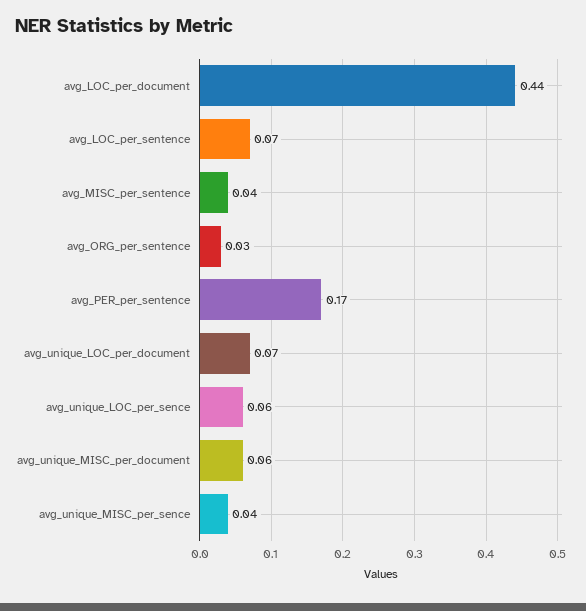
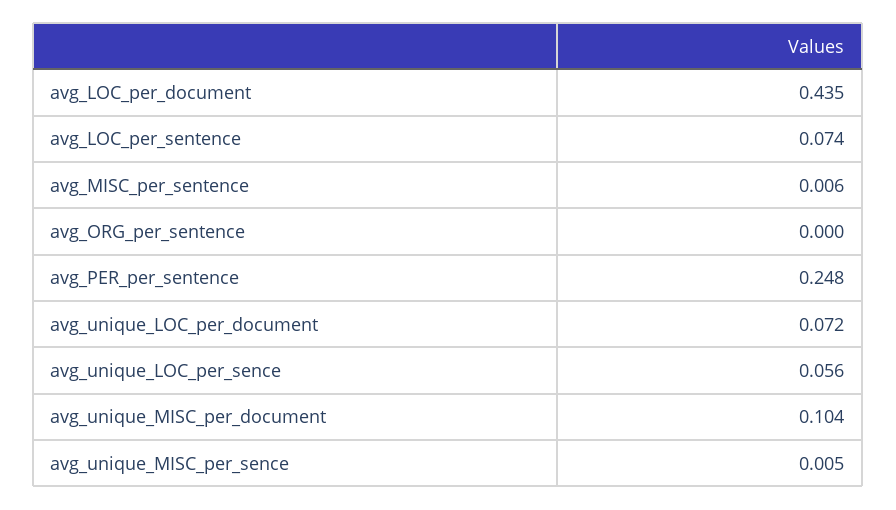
  {
    "avg_LOC_per_document": 0.435,
    "avg_LOC_per_sentence": 0.074,
-   "avg_MISC_per_sentence": 0.04,
+   "avg_MISC_per_sentence": 0.006,
-   "avg_ORG_per_sentence": 0.03,
+   "avg_ORG_per_sentence": 0,
-   "avg_PER_per_sentence": 0.17,
+   "avg_PER_per_sentence": 0.248,
    "avg_unique_LOC_per_document": 0.072,
    "avg_unique_LOC_per_sence": 0.056,
-   "avg_unique_MISC_per_document": 0.06,
+   "avg_unique_MISC_per_document": 0.104,
-   "avg_unique_MISC_per_sence": 0.04
+   "avg_unique_MISC_per_sence": 0.005
  }

